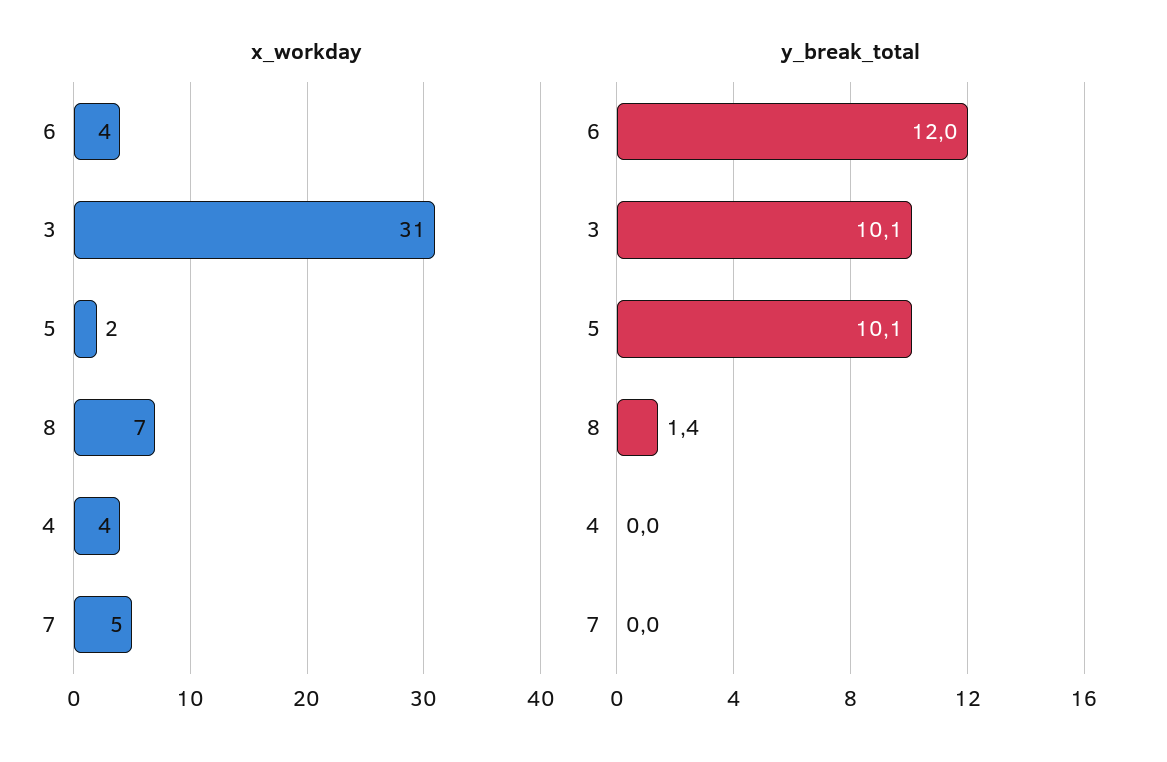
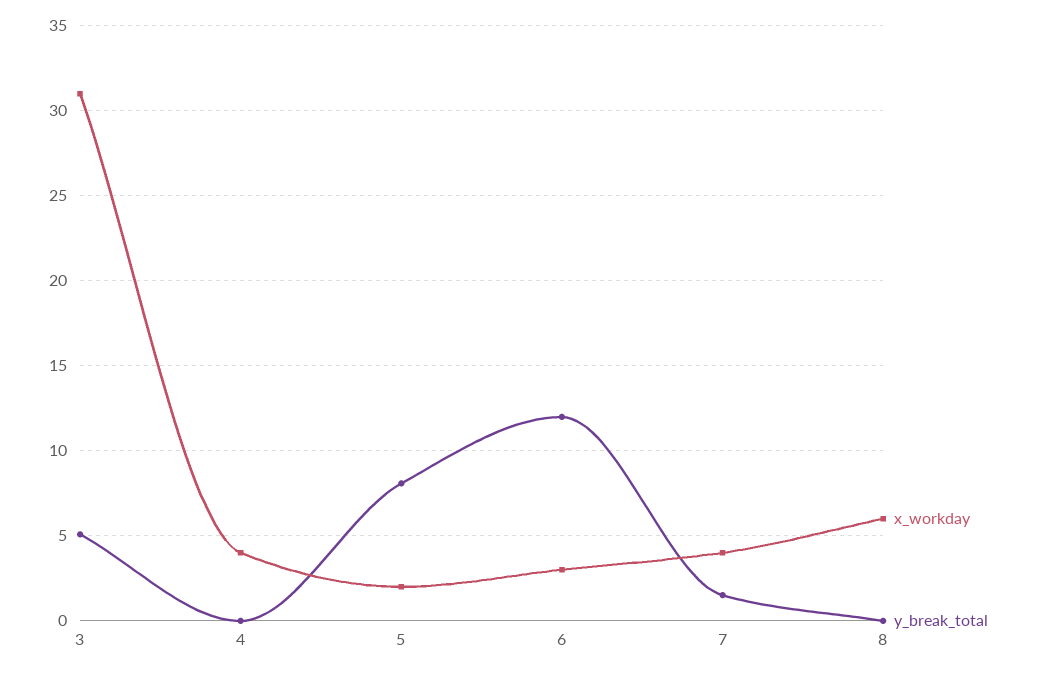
  {
    "x_workday": {
-     "6": 4,
+     "6": 3,
      "3": 31,
      "5": 2,
-     "8": 7,
+     "8": 6,
      "4": 4,
-     "7": 5
+     "7": 4
    },
    "y_break_total": {
      "6": 12,
-     "3": 10.1,
+     "3": 5,
-     "5": 10.1,
+     "5": 8,
-     "8": 1.4,
+     "8": 0,
      "4": 0,
-     "7": 0
+     "7": 1.5
    }
  }

